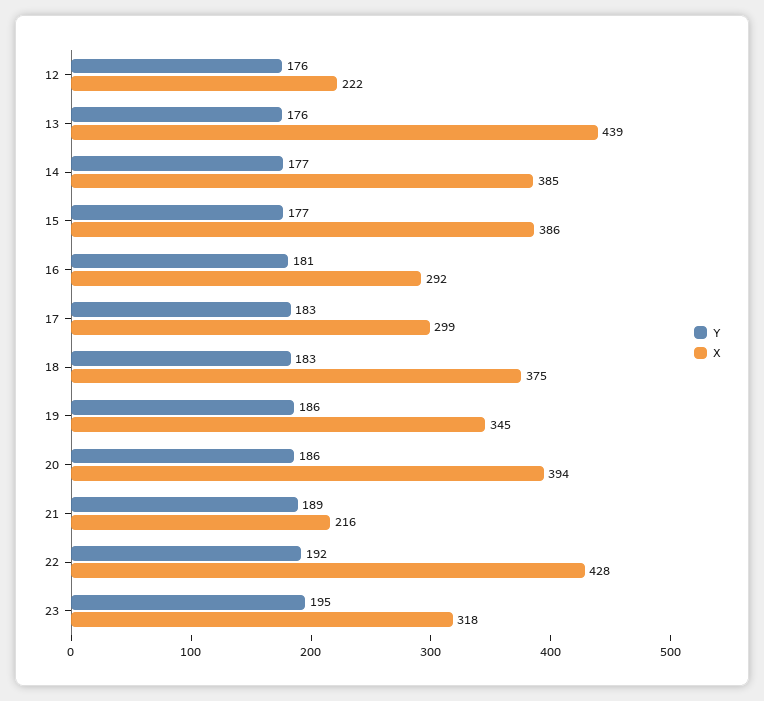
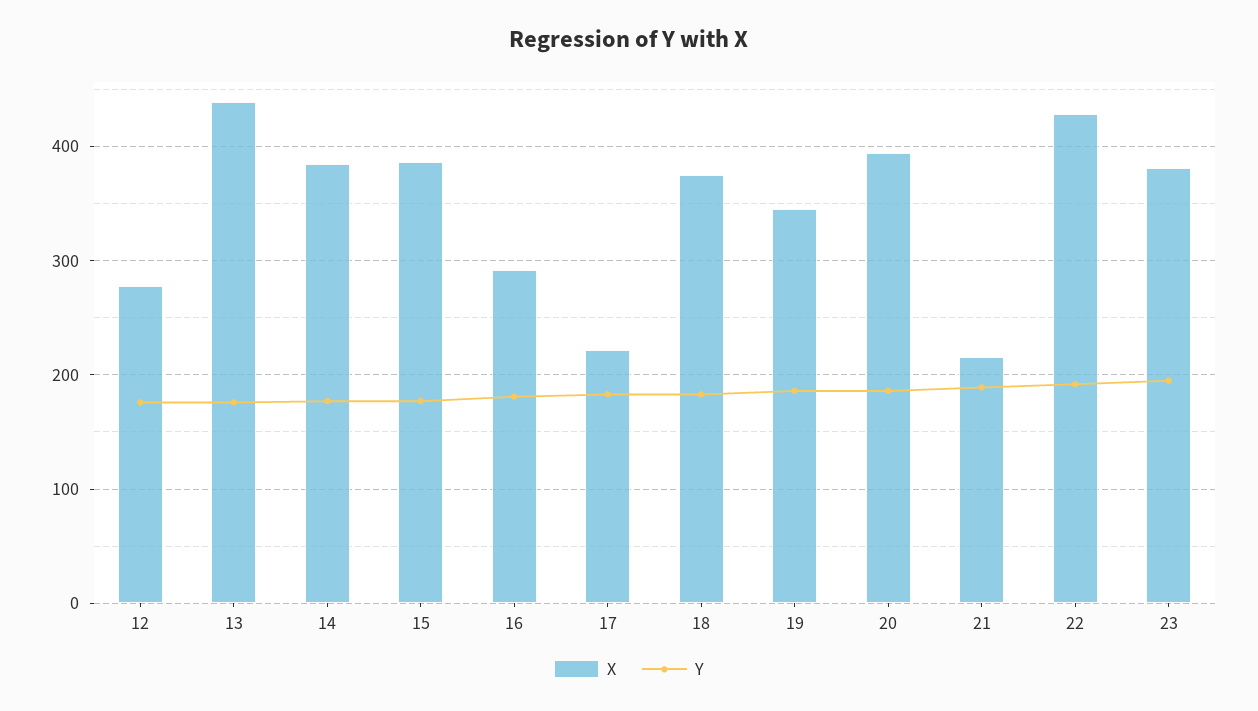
  {
    "Y": {
      "12": 176,
      "13": 176,
      "14": 177,
      "15": 177,
      "16": 181,
      "17": 183,
      "18": 183,
      "19": 186,
      "20": 186,
      "21": 189,
      "22": 192,
      "23": 195
    },
    "X": {
-     "12": 222,
+     "12": 280,
      "13": 439,
      "14": 385,
      "15": 386,
      "16": 292,
-     "17": 299,
+     "17": 220,
      "18": 375,
      "19": 345,
      "20": 394,
      "21": 216,
      "22": 428,
-     "23": 318
+     "23": 380
    }
  }

